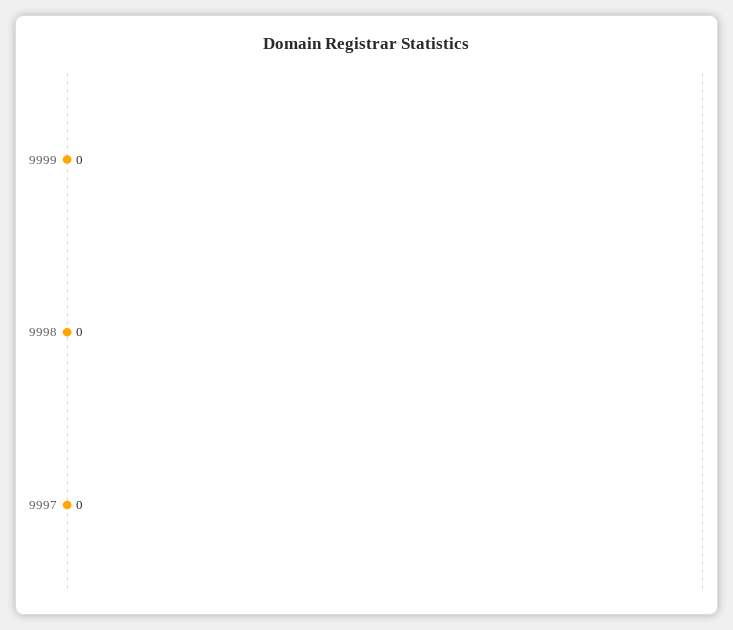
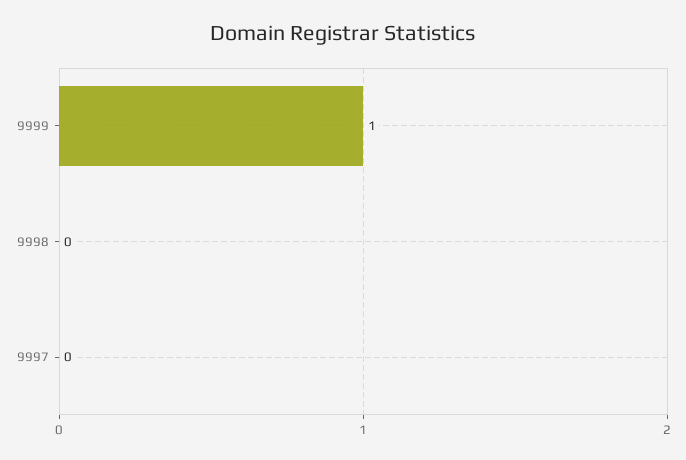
  {
-   "9999": 0,
+   "9999": 1,
    "9998": 0,
    "9997": 0
  }

